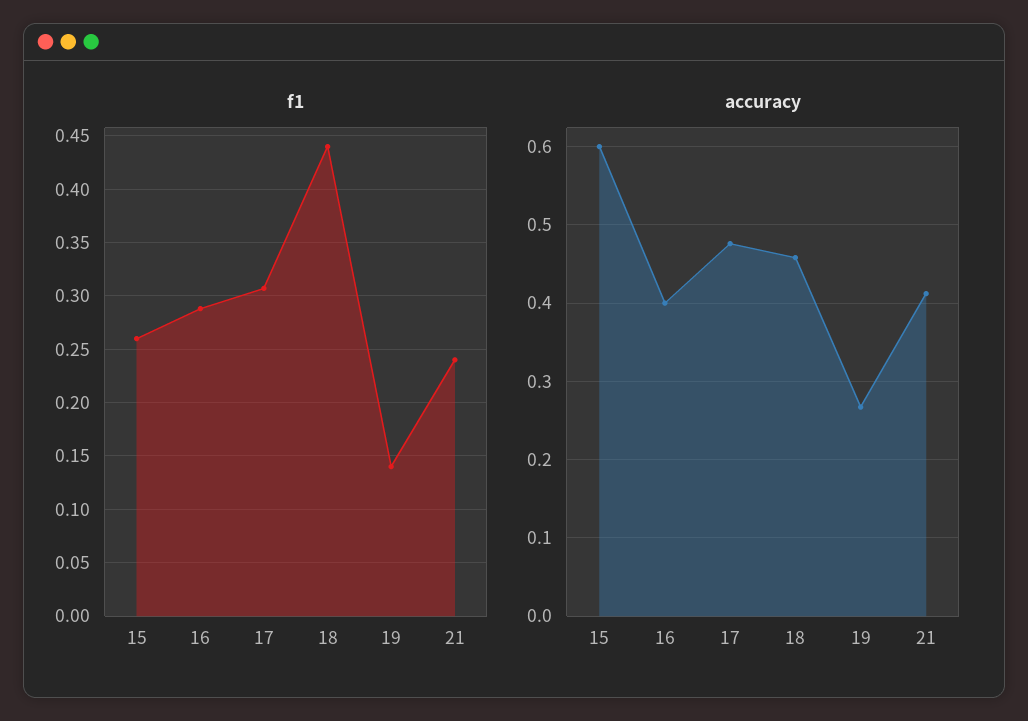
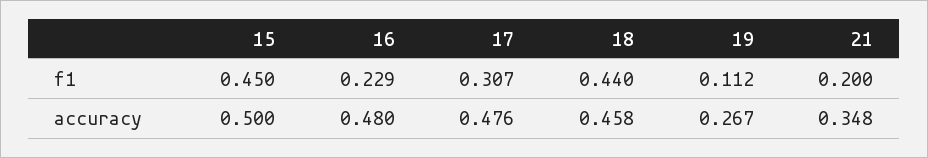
  {
    "f1": {
-     "15": 0.26,
+     "15": 0.45,
-     "16": 0.29,
+     "16": 0.229,
      "17": 0.307,
      "18": 0.44,
-     "19": 0.14,
+     "19": 0.112,
-     "21": 0.24
+     "21": 0.2
    },
    "accuracy": {
-     "15": 0.6,
+     "15": 0.5,
-     "16": 0.4,
+     "16": 0.48,
      "17": 0.476,
      "18": 0.458,
      "19": 0.267,
-     "21": 0.41
+     "21": 0.348
    }
  }

